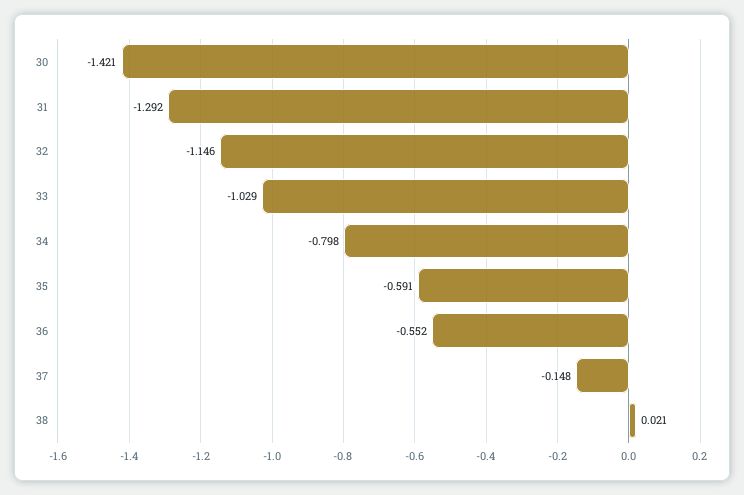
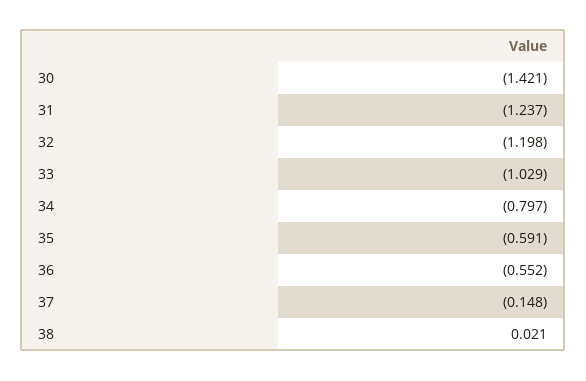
  {
    "30": -1.421,
-   "31": -1.292,
+   "31": -1.237,
-   "32": -1.146,
+   "32": -1.198,
    "33": -1.029,
-   "34": -0.798,
+   "34": -0.797,
    "35": -0.591,
    "36": -0.552,
    "37": -0.148,
    "38": 0.021
  }

